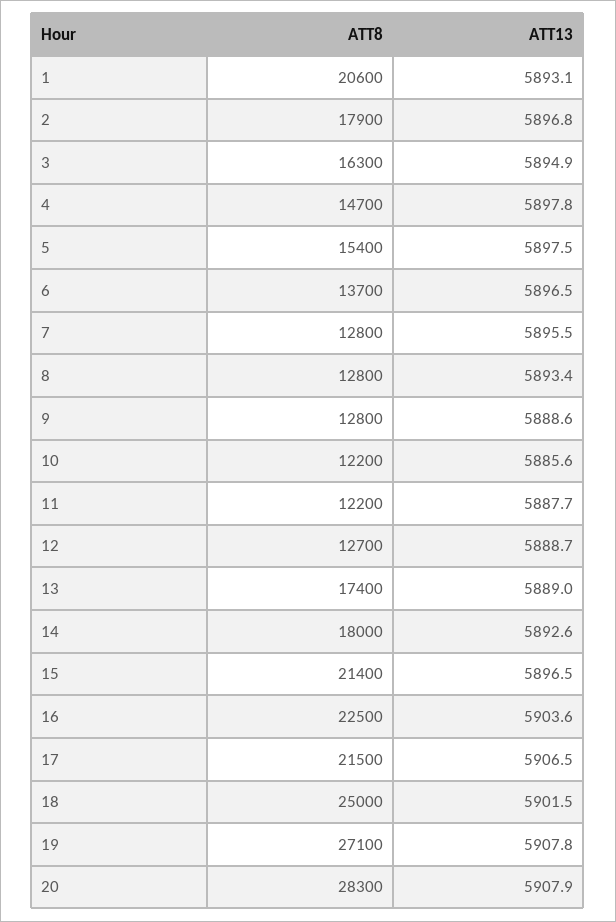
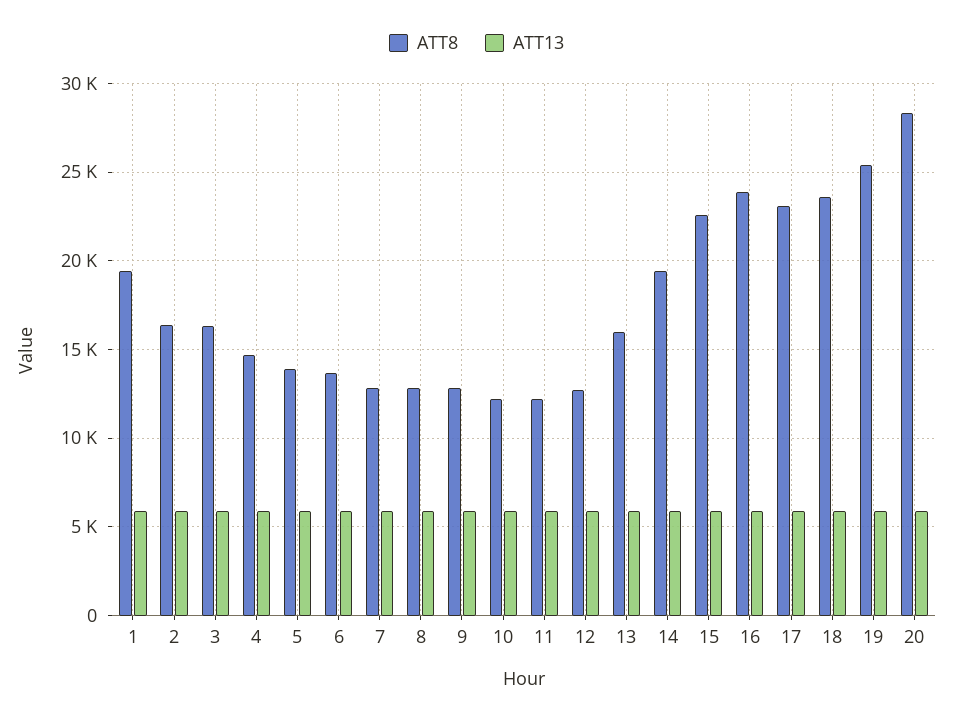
  {
    "ATT8": {
-     "1": 20600,
+     "1": 19500,
-     "2": 17900,
+     "2": 16500,
      "3": 16300,
      "4": 14700,
-     "5": 15400,
+     "5": 14000,
      "6": 13700,
      "7": 12800,
      "8": 12800,
      "9": 12800,
      "10": 12200,
      "11": 12200,
      "12": 12700,
-     "13": 17400,
+     "13": 16000,
-     "14": 18000,
+     "14": 19500,
-     "15": 21400,
+     "15": 22500,
-     "16": 22500,
+     "16": 24000,
-     "17": 21500,
+     "17": 23000,
-     "18": 25000,
+     "18": 23500,
-     "19": 27100,
+     "19": 25500,
      "20": 28300
    },
    "ATT13": {
      "1": 5893.1,
      "2": 5896.8,
      "3": 5894.9,
      "4": 5897.8,
      "5": 5897.5,
      "6": 5896.5,
      "7": 5895.5,
      "8": 5893.4,
      "9": 5888.6,
      "10": 5885.6,
      "11": 5887.7,
      "12": 5888.7,
      "13": 5889,
      "14": 5892.6,
      "15": 5896.5,
      "16": 5903.6,
      "17": 5906.5,
      "18": 5901.5,
      "19": 5907.8,
      "20": 5907.9
    }
  }

